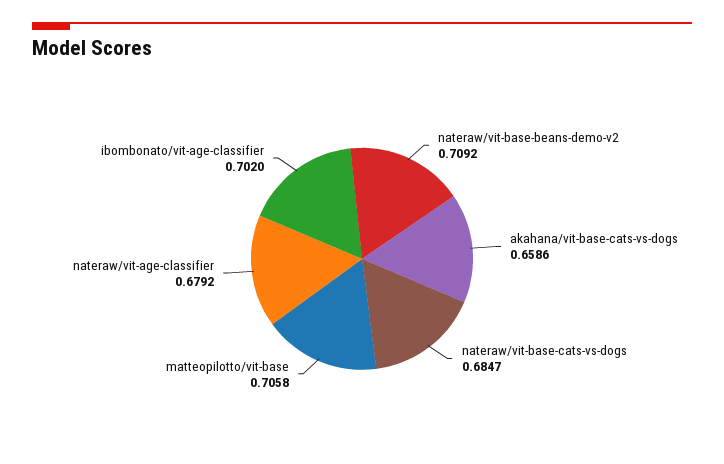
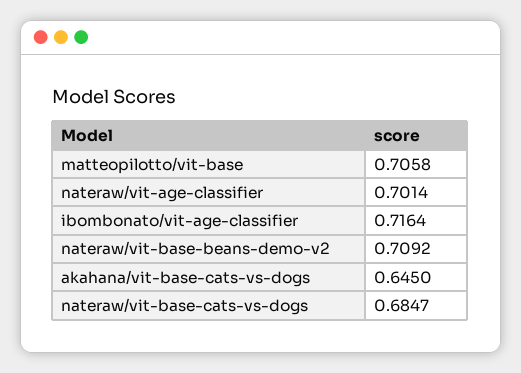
  {
    "nateraw/vit-base-beans-demo-v2": 0.7092,
-   "akahana/vit-base-cats-vs-dogs": 0.6586,
+   "akahana/vit-base-cats-vs-dogs": 0.645,
    "nateraw/vit-base-cats-vs-dogs": 0.6847,
    "matteopilotto/vit-base": 0.7058,
-   "nateraw/vit-age-classifier": 0.6792,
+   "nateraw/vit-age-classifier": 0.7014,
-   "ibombonato/vit-age-classifier": 0.702
+   "ibombonato/vit-age-classifier": 0.7164
  }

